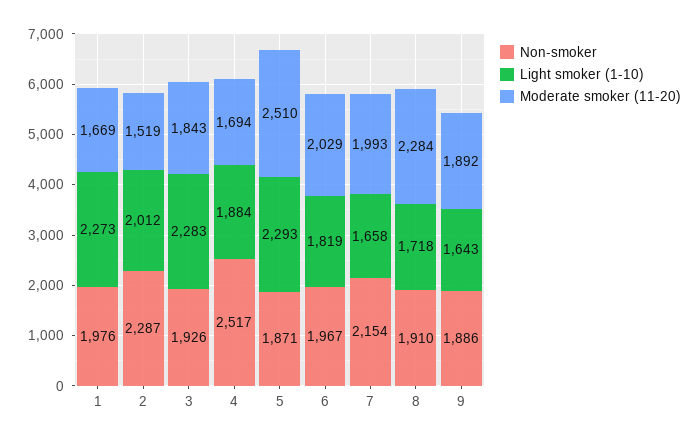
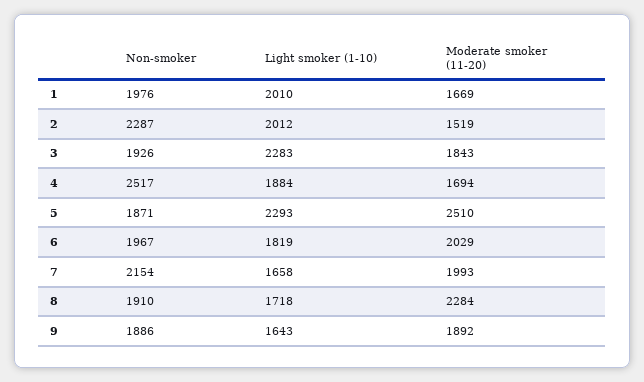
  {
    "Non-smoker": {
      "1": 1976,
      "2": 2287,
      "3": 1926,
      "4": 2517,
      "5": 1871,
      "6": 1967,
      "7": 2154,
      "8": 1910,
      "9": 1886
    },
    "Light smoker (1-10)": {
-     "1": 2273,
+     "1": 2010,
      "2": 2012,
      "3": 2283,
      "4": 1884,
      "5": 2293,
      "6": 1819,
      "7": 1658,
      "8": 1718,
      "9": 1643
    },
    "Moderate smoker (11-20)": {
      "1": 1669,
      "2": 1519,
      "3": 1843,
      "4": 1694,
      "5": 2510,
      "6": 2029,
      "7": 1993,
      "8": 2284,
      "9": 1892
    }
  }

